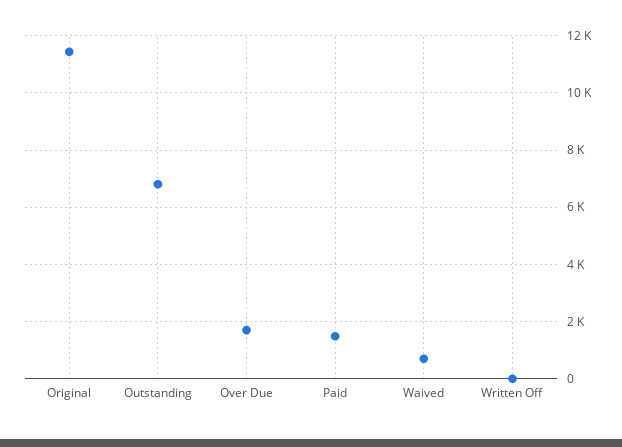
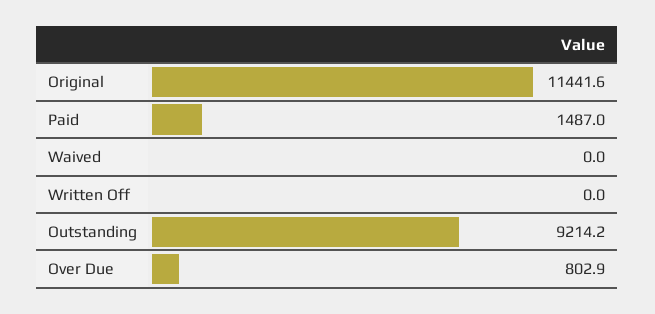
  {
    "Original": 11441.6,
-   "Outstanding": 6750,
+   "Outstanding": 9214.2,
-   "Over Due": 1750,
+   "Over Due": 802.9,
    "Paid": 1487,
-   "Waived": 750,
+   "Waived": 0,
    "Written Off": 0
  }

